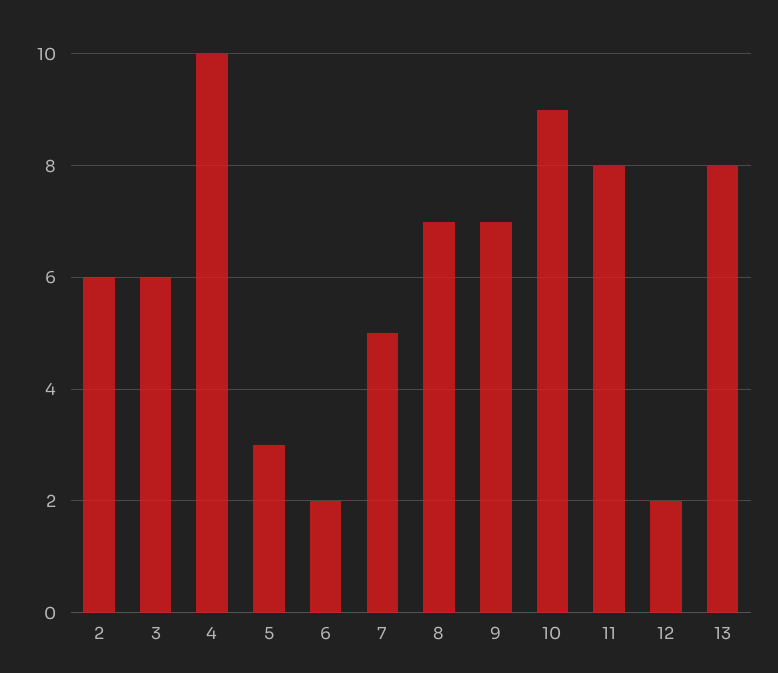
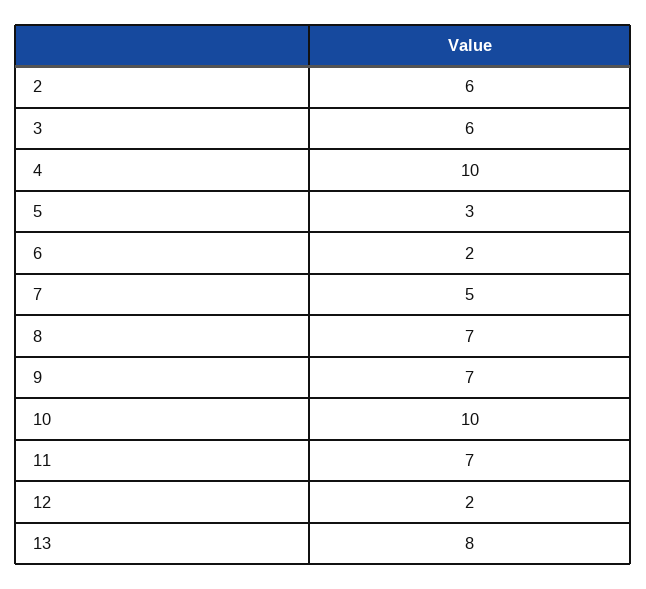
  {
    "2": 6,
    "3": 6,
    "4": 10,
    "5": 3,
    "6": 2,
    "7": 5,
    "8": 7,
    "9": 7,
-   "10": 9,
+   "10": 10,
-   "11": 8,
+   "11": 7,
    "12": 2,
    "13": 8
  }

